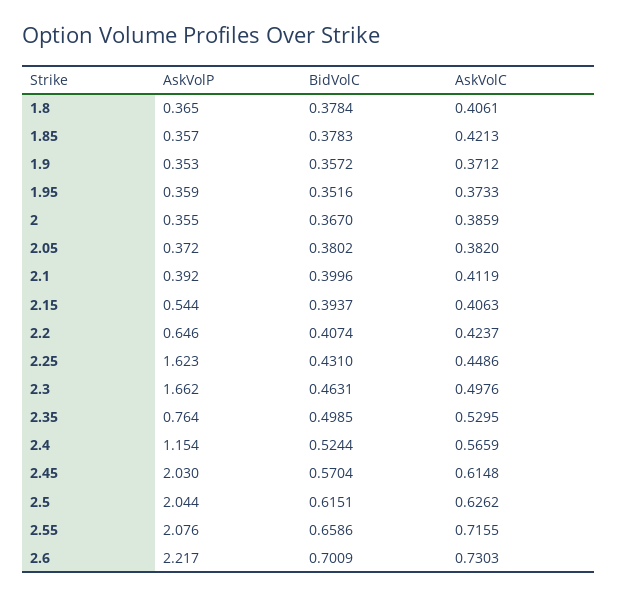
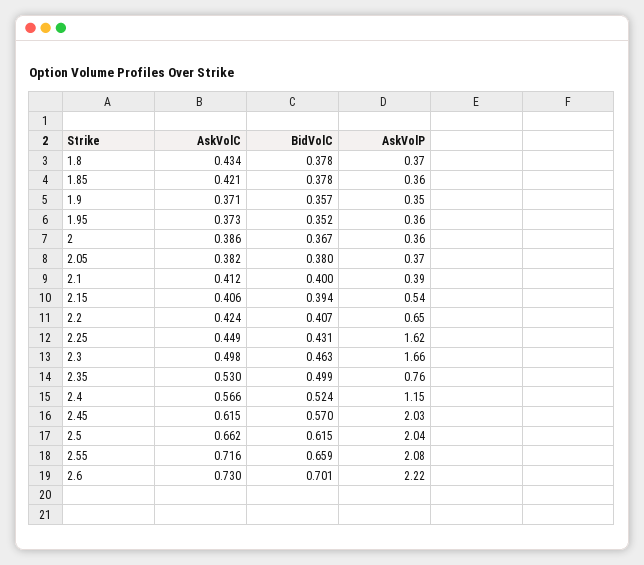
  {
    "AskVolP": {
      "1.8": 0.365,
      "1.85": 0.357,
      "1.9": 0.353,
      "1.95": 0.359,
      "2": 0.355,
      "2.05": 0.372,
      "2.1": 0.392,
      "2.15": 0.544,
      "2.2": 0.646,
      "2.25": 1.623,
      "2.3": 1.662,
      "2.35": 0.764,
      "2.4": 1.154,
      "2.45": 2.03,
      "2.5": 2.044,
      "2.55": 2.076,
      "2.6": 2.217
    },
    "BidVolC": {
      "1.8": 0.3784,
      "1.85": 0.3783,
      "1.9": 0.3572,
      "1.95": 0.3516,
      "2": 0.367,
      "2.05": 0.3802,
      "2.1": 0.3996,
      "2.15": 0.3937,
      "2.2": 0.4074,
      "2.25": 0.431,
      "2.3": 0.4631,
      "2.35": 0.4985,
      "2.4": 0.5244,
      "2.45": 0.5704,
      "2.5": 0.6151,
      "2.55": 0.6586,
      "2.6": 0.7009
    },
    "AskVolC": {
-     "1.8": 0.4061,
+     "1.8": 0.434,
      "1.85": 0.4213,
      "1.9": 0.3712,
      "1.95": 0.3733,
      "2": 0.3859,
      "2.05": 0.382,
      "2.1": 0.4119,
      "2.15": 0.4063,
      "2.2": 0.4237,
      "2.25": 0.4486,
      "2.3": 0.4976,
      "2.35": 0.5295,
      "2.4": 0.5659,
      "2.45": 0.6148,
-     "2.5": 0.6262,
+     "2.5": 0.662,
      "2.55": 0.7155,
      "2.6": 0.7303
    }
  }

